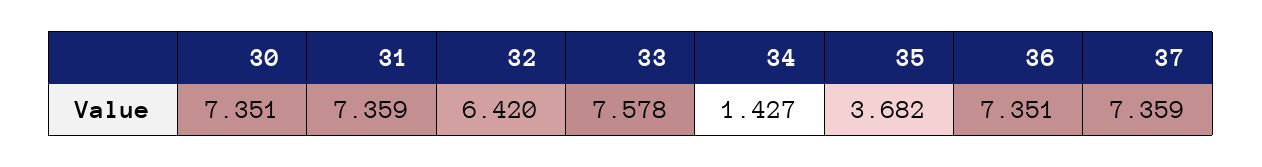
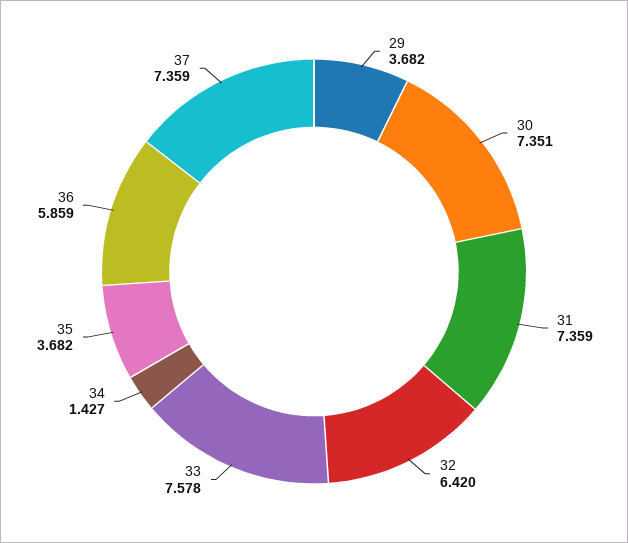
  {
    "30": 7.351,
    "31": 7.359,
    "32": 6.42,
    "33": 7.578,
    "34": 1.427,
    "35": 3.682,
-   "36": 7.351,
+   "36": 5.859,
-   "37": 7.359
+   "37": 7.359,
+   "29": 3.682
  }

